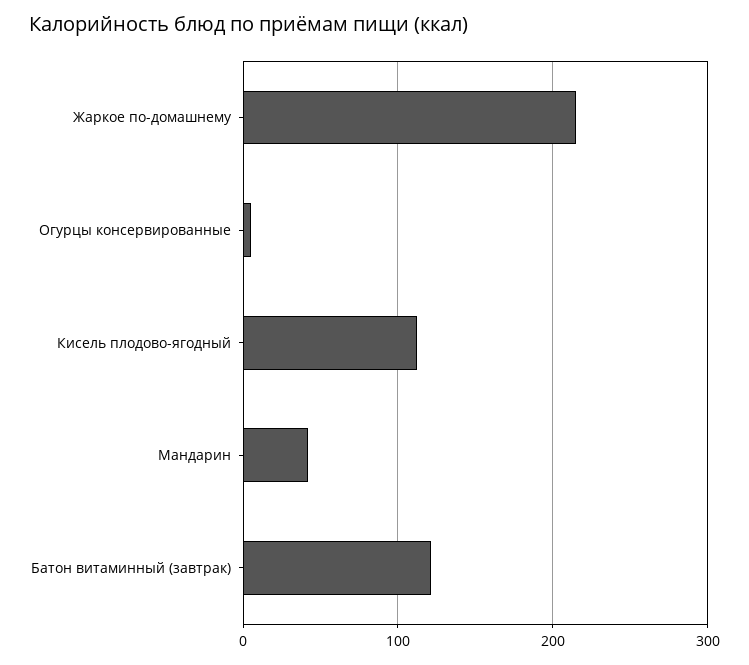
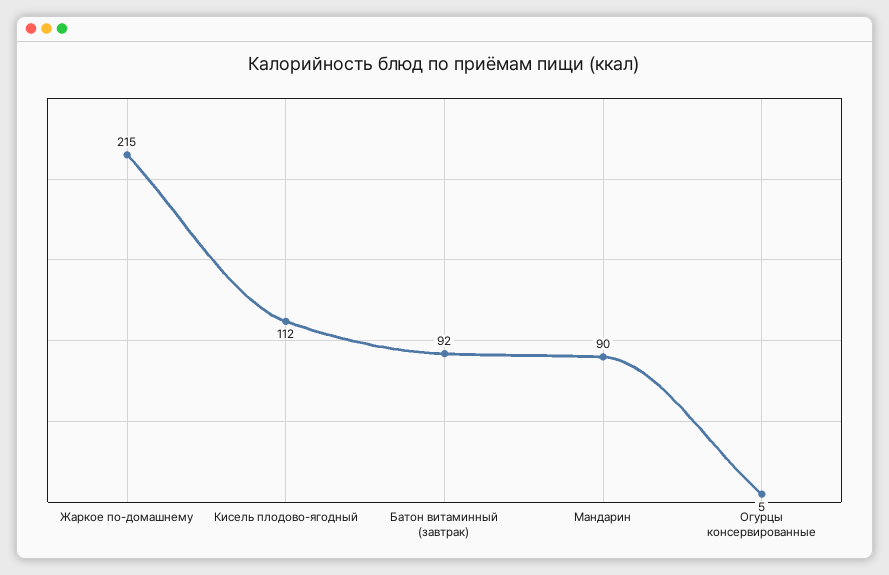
  {
    "Жаркое по-домашнему": 215,
    "Огурцы консервированные": 5,
    "Кисель плодово-ягодный": 112,
-   "Мандарин": 40,
+   "Мандарин": 90,
-   "Батон витаминный (завтрак)": 120
+   "Батон витаминный (завтрак)": 92
  }

